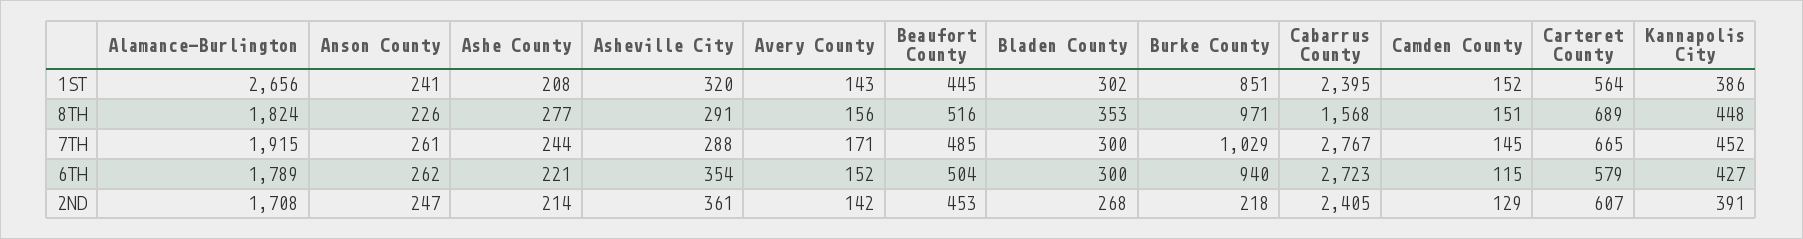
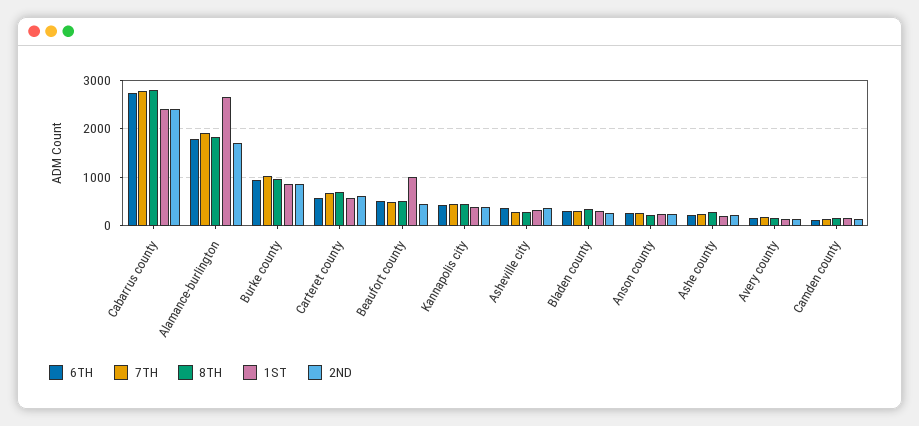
  {
    "1ST": {
      "Alamance-Burlington": 2656,
      "Anson County": 241,
      "Ashe County": 208,
      "Asheville City": 320,
      "Avery County": 143,
-     "Beaufort County": 445,
+     "Beaufort County": 1000,
      "Bladen County": 302,
      "Burke County": 851,
      "Cabarrus County": 2395,
      "Camden County": 152,
      "Carteret County": 564,
      "Kannapolis City": 386
    },
    "8TH": {
      "Alamance-Burlington": 1824,
      "Anson County": 226,
      "Ashe County": 277,
      "Asheville City": 291,
      "Avery County": 156,
      "Beaufort County": 516,
      "Bladen County": 353,
      "Burke County": 971,
-     "Cabarrus County": 1568,
+     "Cabarrus County": 2800,
      "Camden County": 151,
      "Carteret County": 689,
      "Kannapolis City": 448
    },
    "7TH": {
      "Alamance-Burlington": 1915,
      "Anson County": 261,
      "Ashe County": 244,
      "Asheville City": 288,
      "Avery County": 171,
      "Beaufort County": 485,
      "Bladen County": 300,
      "Burke County": 1029,
      "Cabarrus County": 2767,
      "Camden County": 145,
      "Carteret County": 665,
      "Kannapolis City": 452
    },
    "6TH": {
      "Alamance-Burlington": 1789,
      "Anson County": 262,
      "Ashe County": 221,
      "Asheville City": 354,
      "Avery County": 152,
      "Beaufort County": 504,
      "Bladen County": 300,
      "Burke County": 940,
      "Cabarrus County": 2723,
      "Camden County": 115,
      "Carteret County": 579,
      "Kannapolis City": 427
    },
    "2ND": {
      "Alamance-Burlington": 1708,
      "Anson County": 247,
      "Ashe County": 214,
      "Asheville City": 361,
      "Avery County": 142,
      "Beaufort County": 453,
      "Bladen County": 268,
-     "Burke County": 218,
+     "Burke County": 800,
      "Cabarrus County": 2405,
      "Camden County": 129,
      "Carteret County": 607,
      "Kannapolis City": 391
    }
  }

